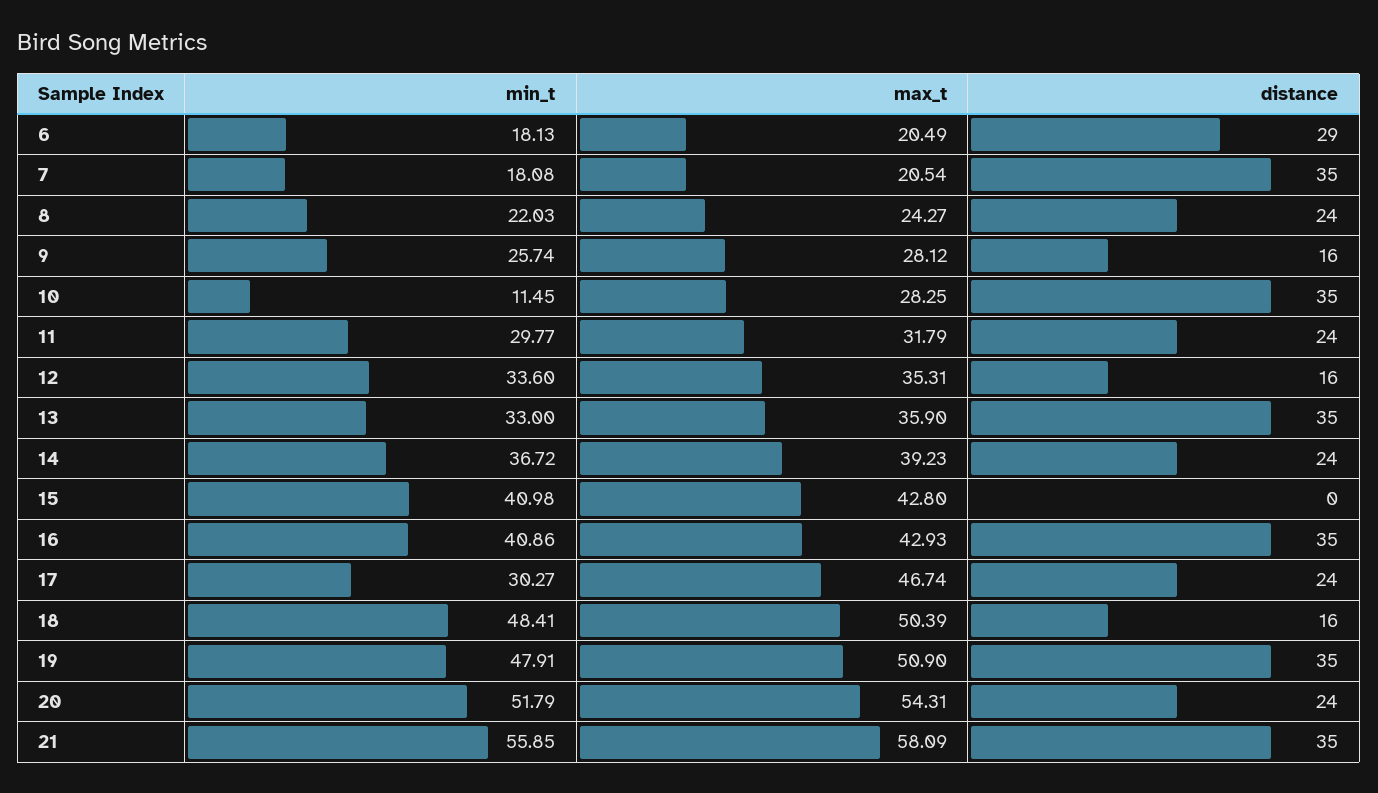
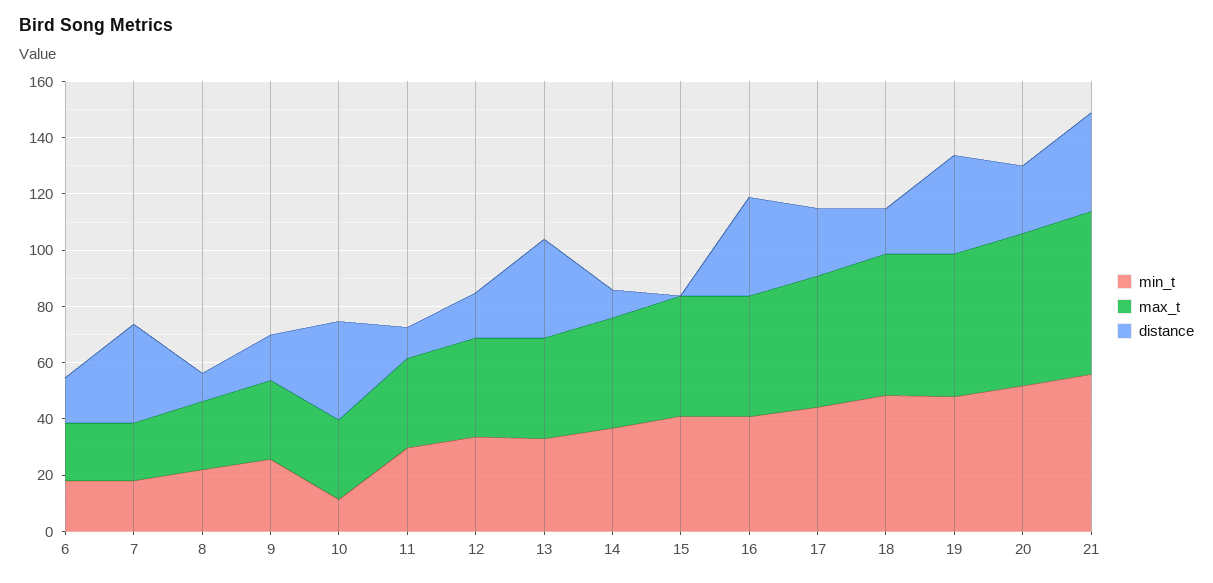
  {
    "min_t": {
      "6": 18.13,
      "7": 18.08,
      "8": 22.03,
      "9": 25.74,
      "10": 11.45,
      "11": 29.77,
      "12": 33.6,
      "13": 33,
      "14": 36.72,
      "15": 40.98,
      "16": 40.86,
-     "17": 30.27,
+     "17": 45,
      "18": 48.41,
      "19": 47.91,
      "20": 51.79,
      "21": 55.85
    },
    "max_t": {
      "6": 20.49,
      "7": 20.54,
      "8": 24.27,
      "9": 28.12,
      "10": 28.25,
      "11": 31.79,
      "12": 35.31,
      "13": 35.9,
      "14": 39.23,
      "15": 42.8,
      "16": 42.93,
      "17": 46.74,
      "18": 50.39,
      "19": 50.9,
      "20": 54.31,
      "21": 58.09
    },
    "distance": {
-     "6": 29,
+     "6": 15,
      "7": 35,
-     "8": 24,
+     "8": 10,
      "9": 16,
      "10": 35,
-     "11": 24,
+     "11": 10,
      "12": 16,
      "13": 35,
-     "14": 24,
+     "14": 10,
      "15": 0,
      "16": 35,
      "17": 24,
      "18": 16,
      "19": 35,
      "20": 24,
      "21": 35
    }
  }

